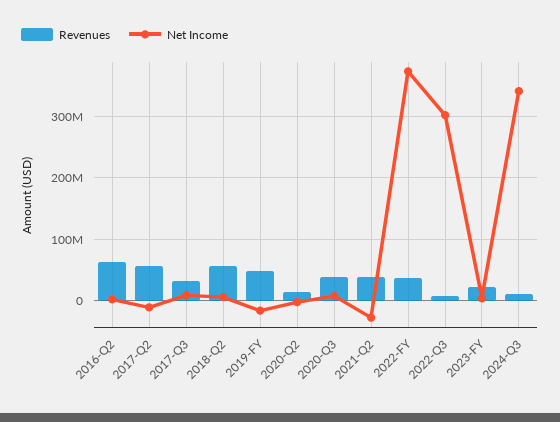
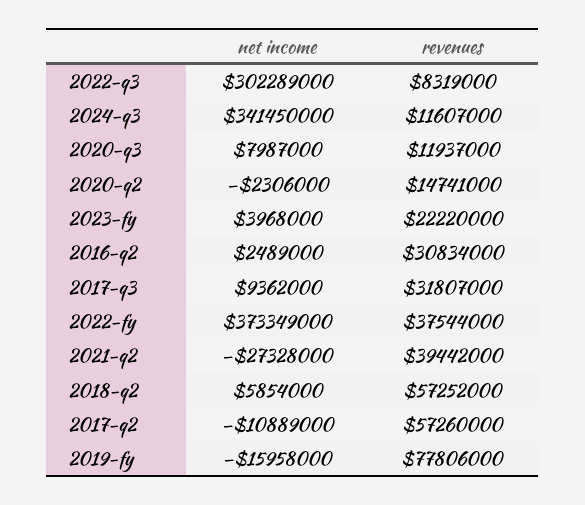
  {
    "Revenues": {
-     "2016-Q2": 60000000,
+     "2016-Q2": 30834000,
      "2017-Q2": 57260000,
      "2017-Q3": 31807000,
      "2018-Q2": 57252000,
-     "2019-FY": 50000000,
+     "2019-FY": 77806000,
      "2020-Q2": 14741000,
-     "2020-Q3": 40000000,
+     "2020-Q3": 11937000,
      "2021-Q2": 39442000,
      "2022-FY": 37544000,
      "2022-Q3": 8319000,
      "2023-FY": 22220000,
      "2024-Q3": 11607000
    },
    "Net Income": {
      "2016-Q2": 2489000,
      "2017-Q2": -10889000,
      "2017-Q3": 9362000,
      "2018-Q2": 5854000,
      "2019-FY": -15958000,
      "2020-Q2": -2306000,
      "2020-Q3": 7987000,
      "2021-Q2": -27328000,
      "2022-FY": 373349000,
      "2022-Q3": 302289000,
      "2023-FY": 3968000,
      "2024-Q3": 341450000
    }
  }

